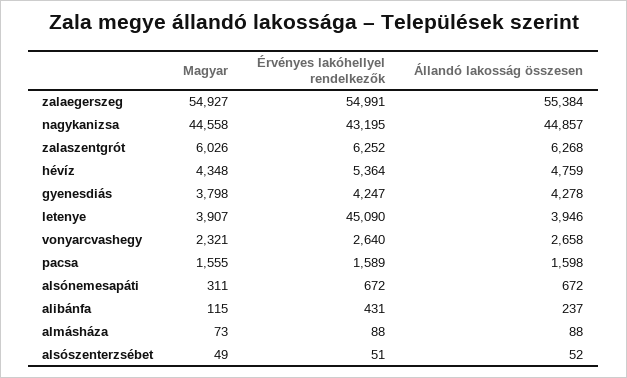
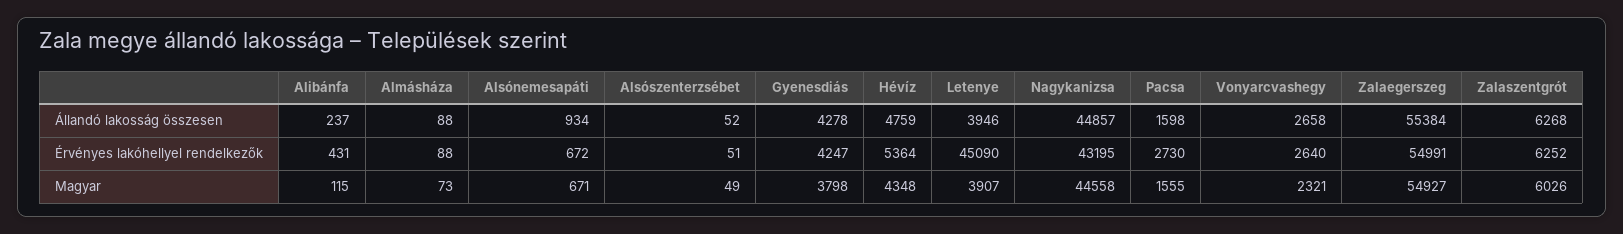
  {
    "Magyar": {
      "zalaegerszeg": 54927,
      "nagykanizsa": 44558,
      "zalaszentgrót": 6026,
      "hévíz": 4348,
      "gyenesdiás": 3798,
      "letenye": 3907,
      "vonyarcvashegy": 2321,
      "pacsa": 1555,
-     "alsónemesapáti": 311,
+     "alsónemesapáti": 671,
      "alibánfa": 115,
      "almásháza": 73,
      "alsószenterzsébet": 49
    },
    "Érvényes lakóhellyel rendelkezők": {
      "zalaegerszeg": 54991,
      "nagykanizsa": 43195,
      "zalaszentgrót": 6252,
      "hévíz": 5364,
      "gyenesdiás": 4247,
      "letenye": 45090,
      "vonyarcvashegy": 2640,
-     "pacsa": 1589,
+     "pacsa": 2730,
      "alsónemesapáti": 672,
      "alibánfa": 431,
      "almásháza": 88,
      "alsószenterzsébet": 51
    },
    "Állandó lakosság összesen": {
      "zalaegerszeg": 55384,
      "nagykanizsa": 44857,
      "zalaszentgrót": 6268,
      "hévíz": 4759,
      "gyenesdiás": 4278,
      "letenye": 3946,
      "vonyarcvashegy": 2658,
      "pacsa": 1598,
-     "alsónemesapáti": 672,
+     "alsónemesapáti": 934,
      "alibánfa": 237,
      "almásháza": 88,
      "alsószenterzsébet": 52
    }
  }

